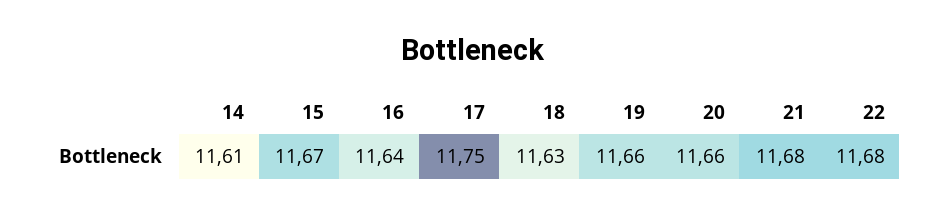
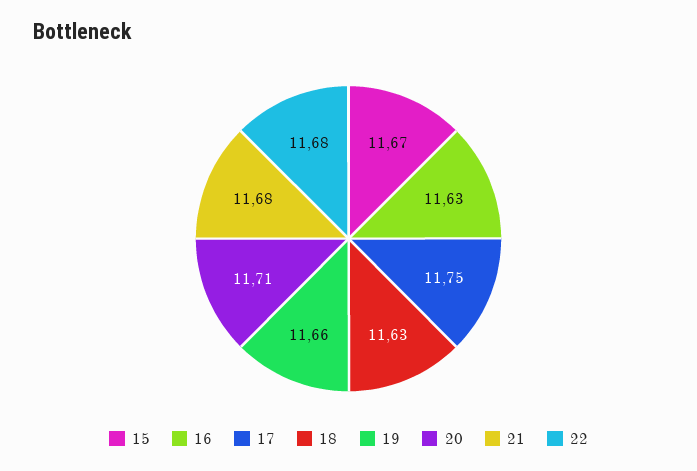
  {
-   "14": 11.61,
    "15": 11.67,
-   "16": 11.64,
+   "16": 11.63,
    "17": 11.75,
    "18": 11.63,
    "19": 11.66,
-   "20": 11.66,
+   "20": 11.71,
    "21": 11.68,
    "22": 11.68
  }

